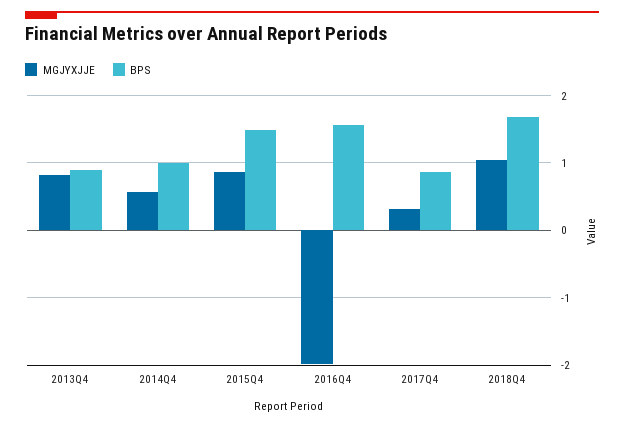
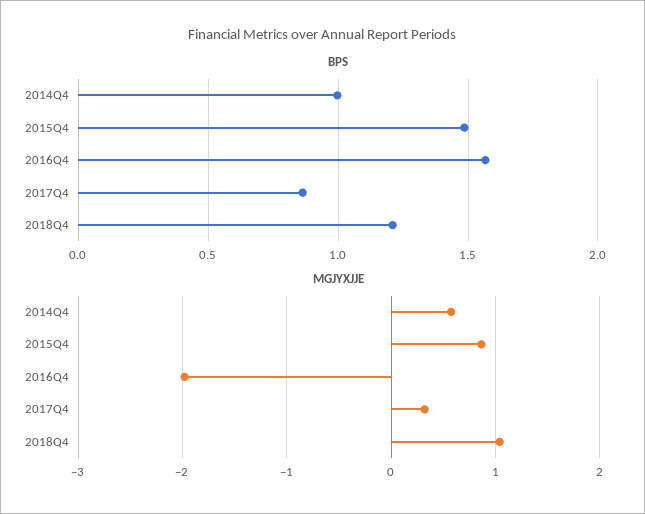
  {
    "MGJYXJJE": {
-     "2013Q4": 0.8,
      "2014Q4": 0.6,
      "2015Q4": 0.9,
      "2016Q4": -2,
      "2017Q4": 0.3,
      "2018Q4": 1
    },
    "BPS": {
-     "2013Q4": 0.9,
      "2014Q4": 1,
      "2015Q4": 1.5,
      "2016Q4": 1.55,
      "2017Q4": 0.85,
-     "2018Q4": 1.7
+     "2018Q4": 1.2
    }
  }

